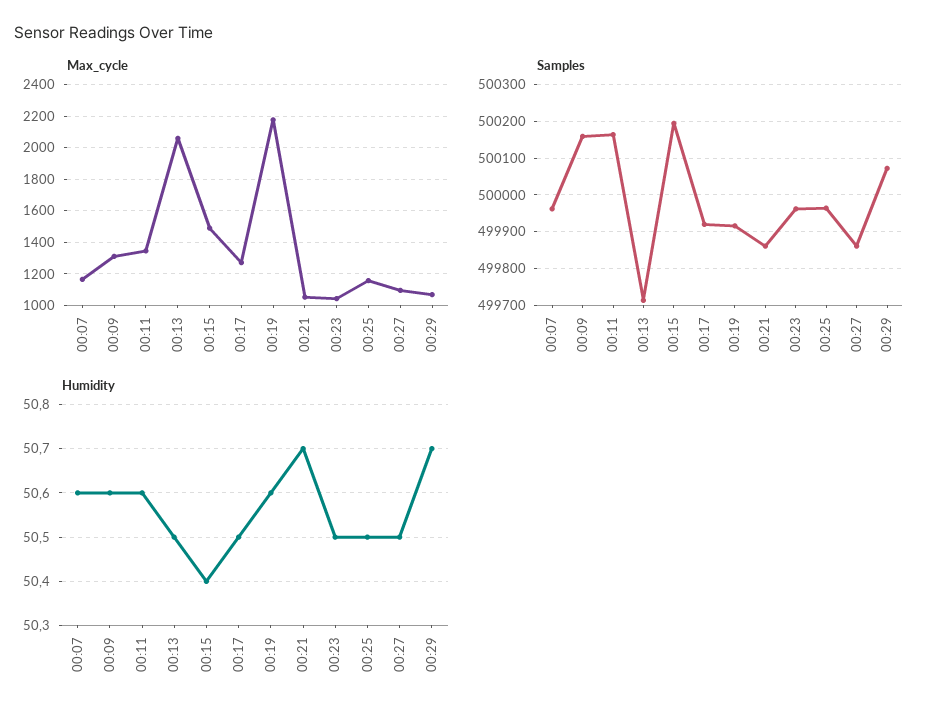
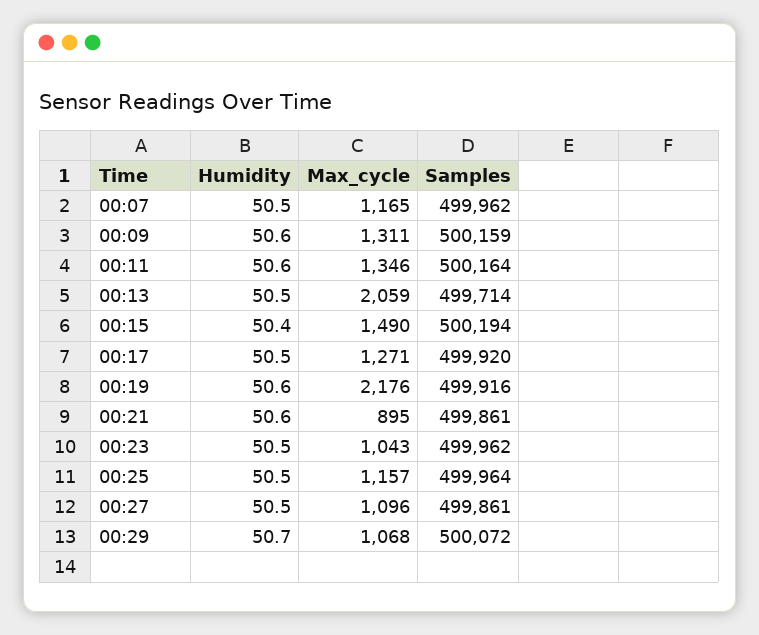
  {
    "Max_cycle": {
      "00:07": 1165,
      "00:09": 1311,
      "00:11": 1346,
      "00:13": 2059,
      "00:15": 1490,
      "00:17": 1271,
      "00:19": 2176,
-     "00:21": 1050,
+     "00:21": 895,
      "00:23": 1043,
      "00:25": 1157,
      "00:27": 1096,
      "00:29": 1068
    },
    "Samples": {
      "00:07": 499962,
      "00:09": 500159,
      "00:11": 500164,
      "00:13": 499714,
      "00:15": 500194,
      "00:17": 499920,
      "00:19": 499916,
      "00:21": 499861,
      "00:23": 499962,
      "00:25": 499964,
      "00:27": 499861,
      "00:29": 500072
    },
    "Humidity": {
-     "00:07": 50.6,
+     "00:07": 50.5,
      "00:09": 50.6,
      "00:11": 50.6,
      "00:13": 50.5,
      "00:15": 50.4,
      "00:17": 50.5,
      "00:19": 50.6,
-     "00:21": 50.7,
+     "00:21": 50.6,
      "00:23": 50.5,
      "00:25": 50.5,
      "00:27": 50.5,
      "00:29": 50.7
    }
  }

